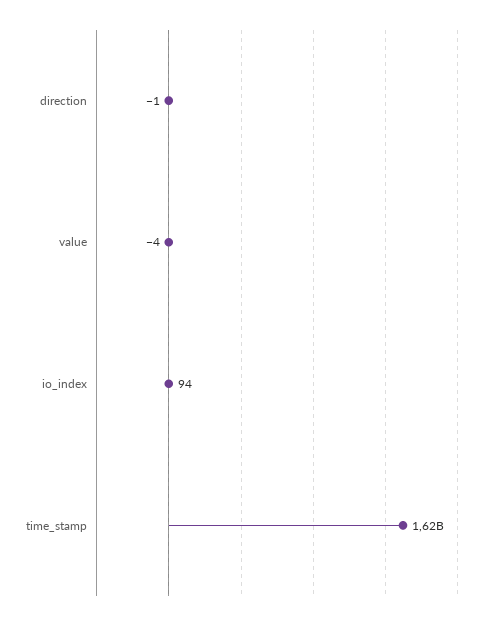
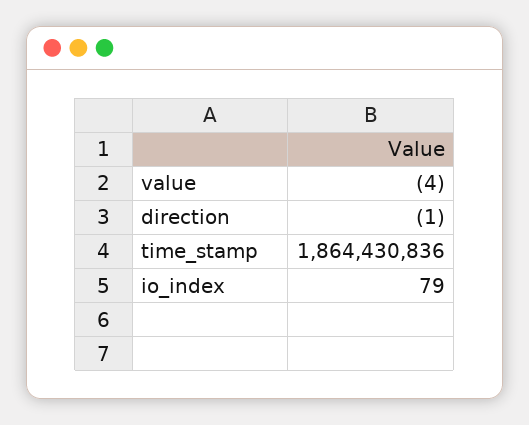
  {
    "direction": -1,
    "value": -4,
-   "io_index": 94,
+   "io_index": 79,
-   "time_stamp": 1620000000
+   "time_stamp": 1864430836
  }

